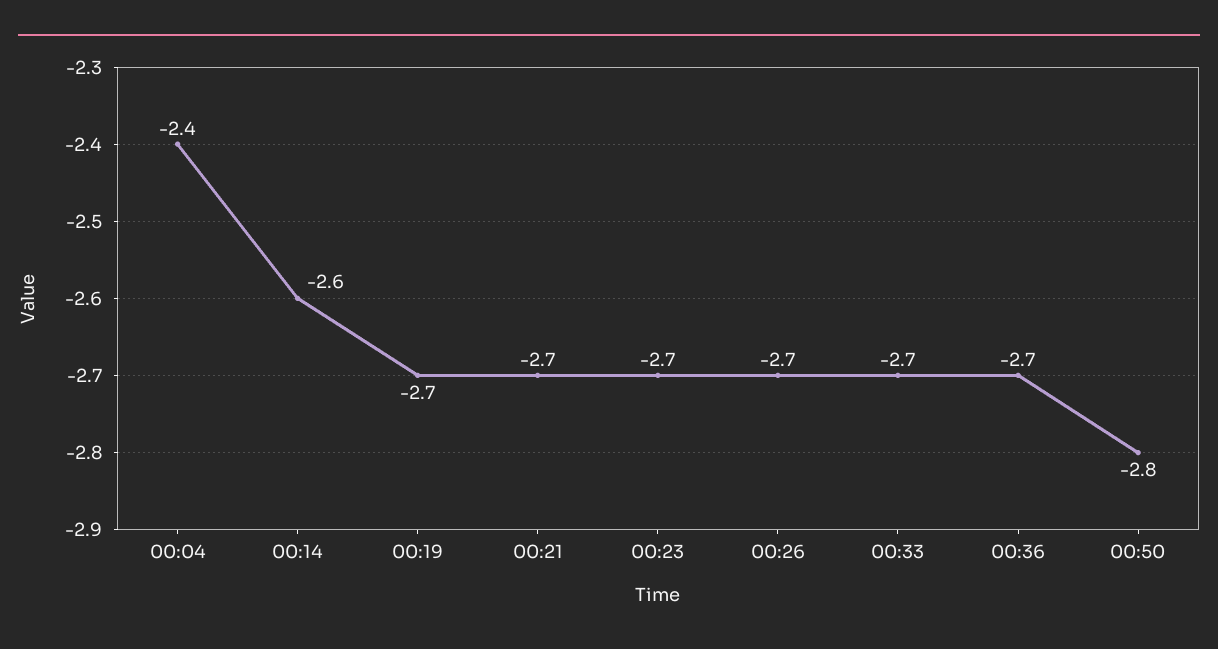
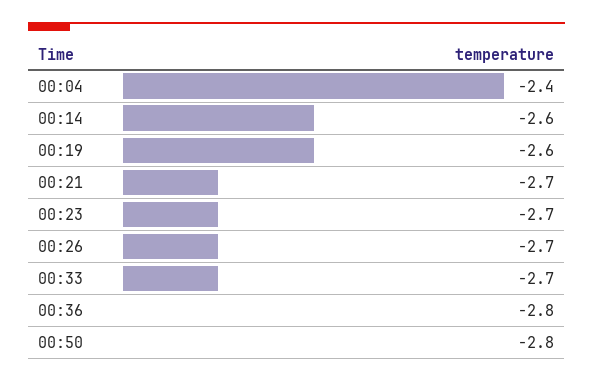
  {
    "00:04": -2.4,
    "00:14": -2.6,
-   "00:19": -2.7,
+   "00:19": -2.6,
    "00:21": -2.7,
    "00:23": -2.7,
    "00:26": -2.7,
    "00:33": -2.7,
-   "00:36": -2.7,
+   "00:36": -2.8,
    "00:50": -2.8
  }

